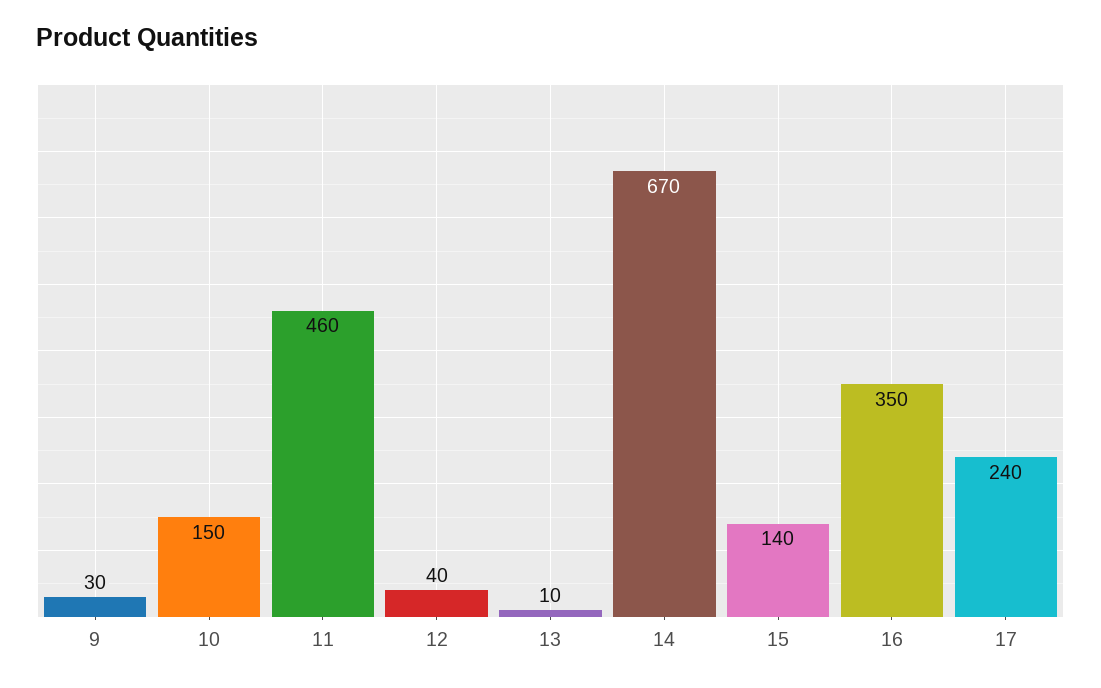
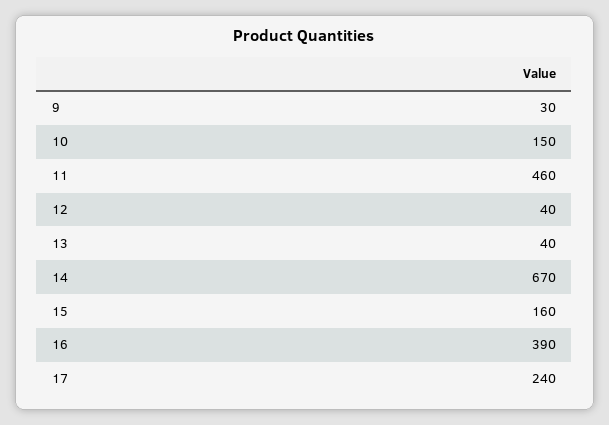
  {
    "9": 30,
    "10": 150,
    "11": 460,
    "12": 40,
-   "13": 10,
+   "13": 40,
    "14": 670,
-   "15": 140,
+   "15": 160,
-   "16": 350,
+   "16": 390,
    "17": 240
  }

